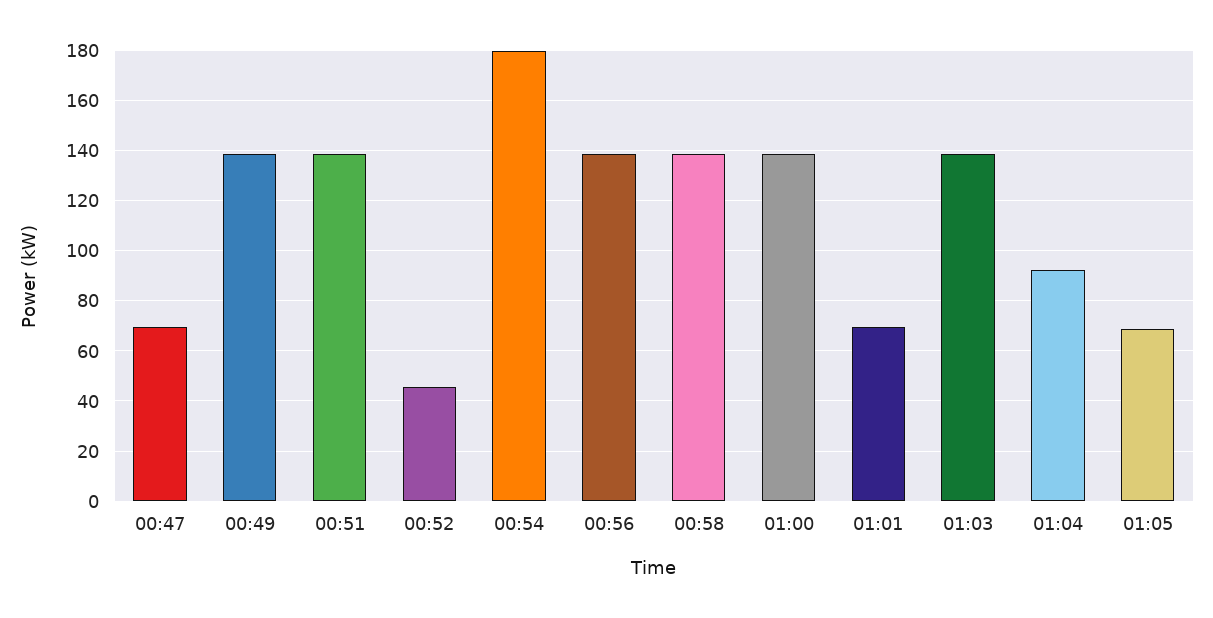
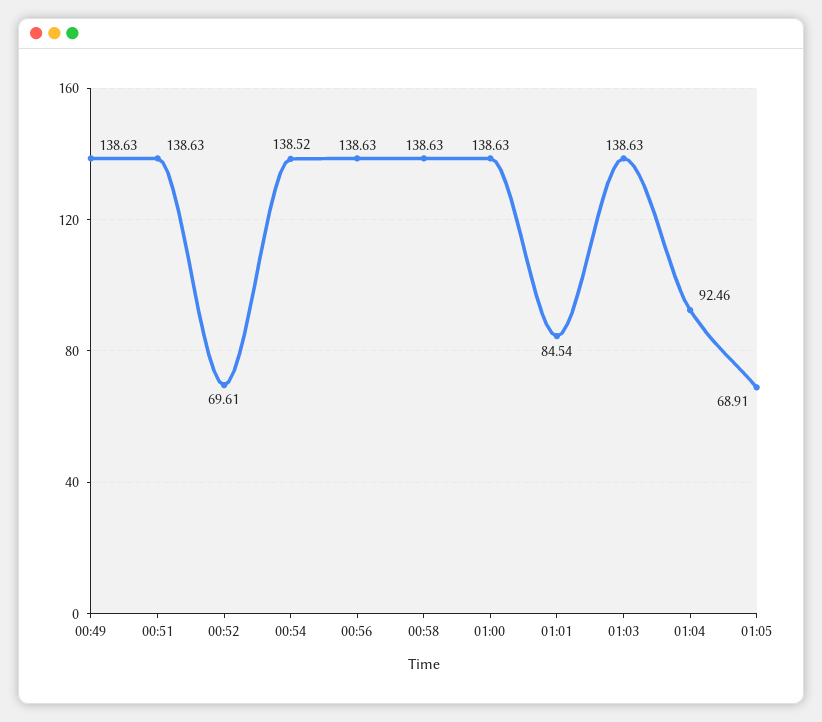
  {
-   "00:47": 70,
    "00:49": 138.63,
    "00:51": 138.63,
-   "00:52": 45,
+   "00:52": 69.61,
-   "00:54": 180,
+   "00:54": 138.52,
    "00:56": 138.63,
    "00:58": 138.63,
    "01:00": 138.63,
-   "01:01": 70,
+   "01:01": 84.54,
    "01:03": 138.63,
    "01:04": 92.46,
    "01:05": 68.91
  }

